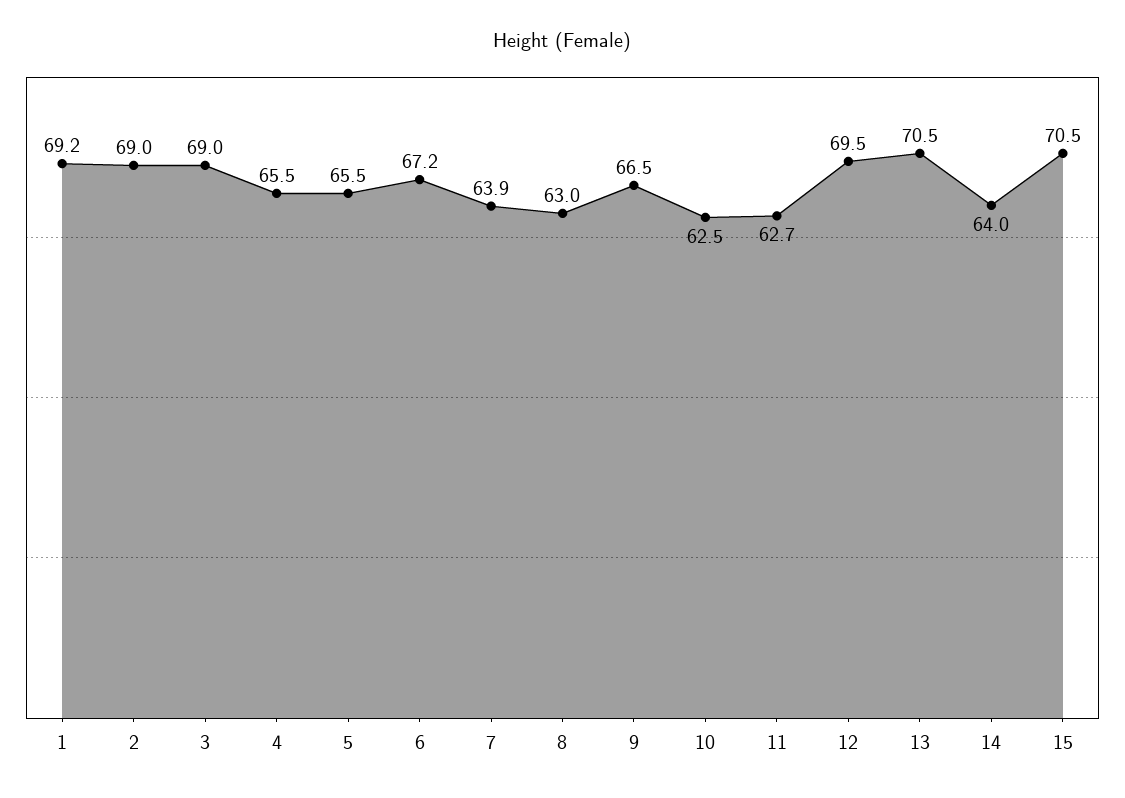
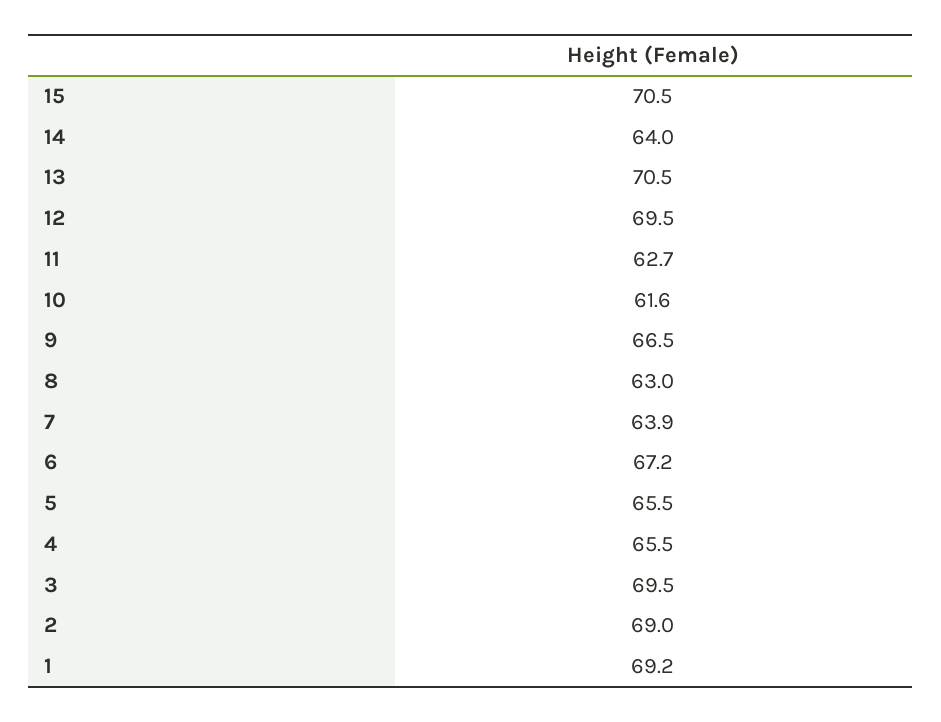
  {
    "1": 69.2,
    "2": 69,
-   "3": 69,
+   "3": 69.5,
    "4": 65.5,
    "5": 65.5,
    "6": 67.2,
    "7": 63.9,
    "8": 63,
    "9": 66.5,
-   "10": 62.5,
+   "10": 61.6,
    "11": 62.7,
    "12": 69.5,
    "13": 70.5,
    "14": 64,
    "15": 70.5
  }

